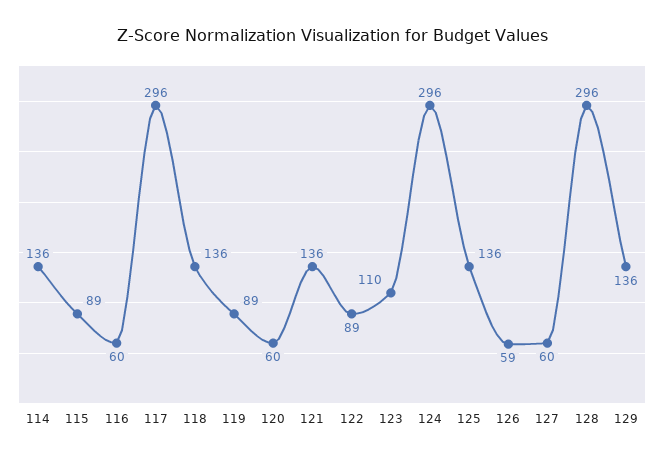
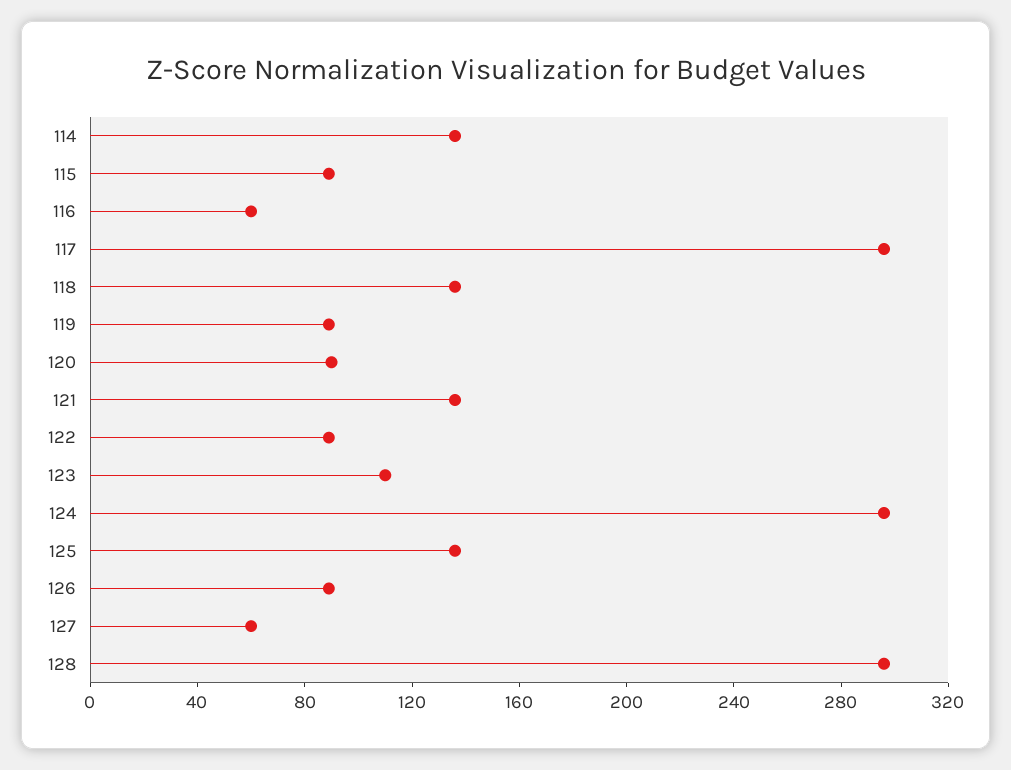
  {
    "114": 136,
    "115": 89,
    "116": 60,
    "117": 296,
    "118": 136,
    "119": 89,
-   "120": 60,
+   "120": 90,
    "121": 136,
    "122": 89,
    "123": 110,
    "124": 296,
    "125": 136,
-   "126": 59,
+   "126": 90,
    "127": 60,
-   "128": 296,
+   "128": 296
-   "129": 136
  }

